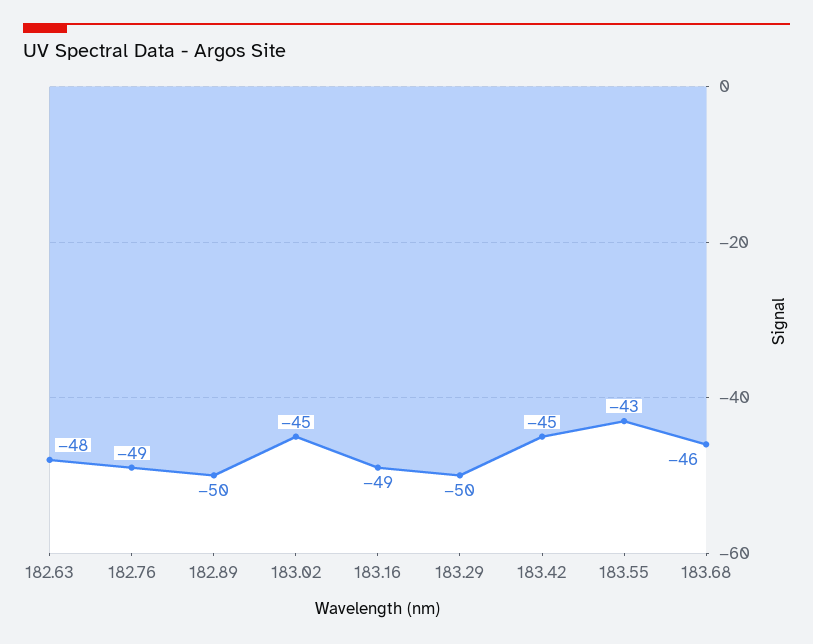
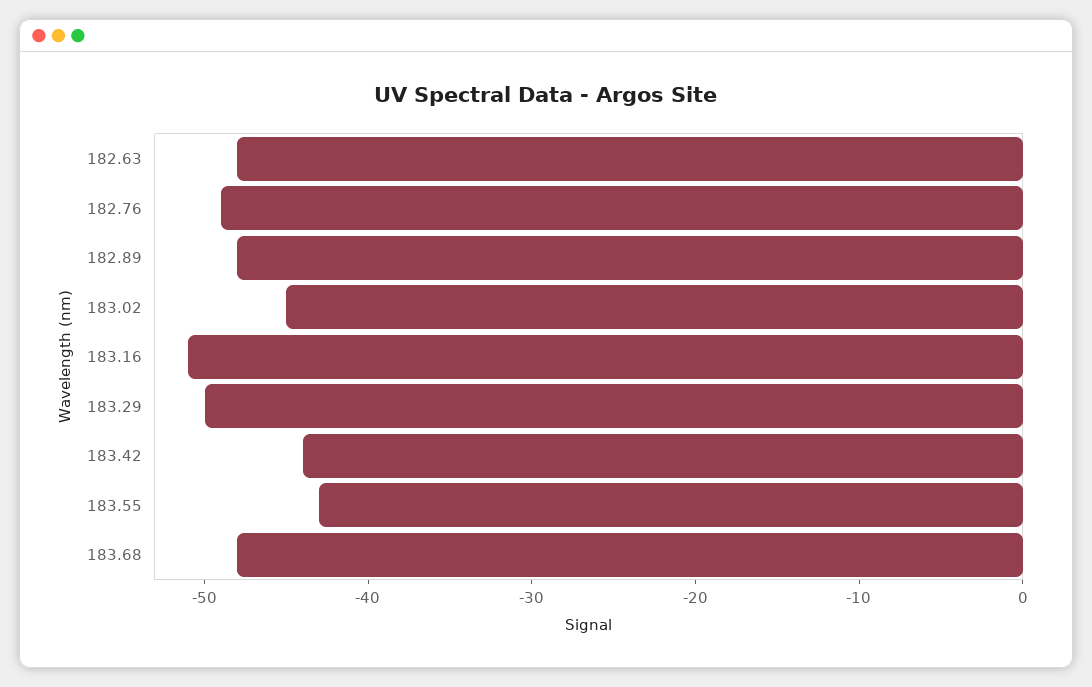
  {
    "182.63": -48,
    "182.76": -49,
-   "182.89": -50,
+   "182.89": -48,
    "183.02": -45,
-   "183.16": -49,
+   "183.16": -51,
    "183.29": -50,
-   "183.42": -45,
+   "183.42": -44,
    "183.55": -43,
-   "183.68": -46
+   "183.68": -48
  }

